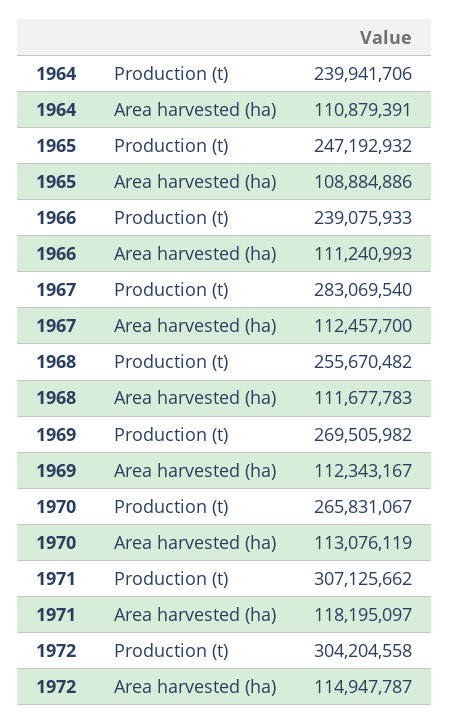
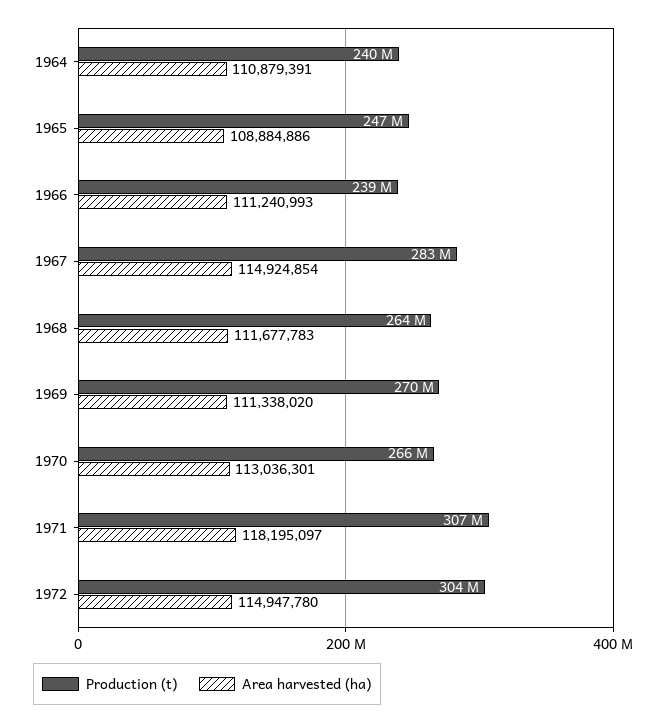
  {
    "Production (t)": {
      "1964": 239941706,
      "1965": 247192932,
      "1966": 239075933,
      "1967": 283069540,
-     "1968": 255670482,
+     "1968": 264000000,
      "1969": 269505982,
      "1970": 265831067,
      "1971": 307125662,
      "1972": 304204558
    },
    "Area harvested (ha)": {
      "1964": 110879391,
      "1965": 108884886,
      "1966": 111240993,
-     "1967": 112457700,
+     "1967": 114924854,
      "1968": 111677783,
-     "1969": 112343167,
+     "1969": 111338020,
-     "1970": 113076119,
+     "1970": 113036301,
      "1971": 118195097,
-     "1972": 114947787
+     "1972": 114947780
    }
  }

